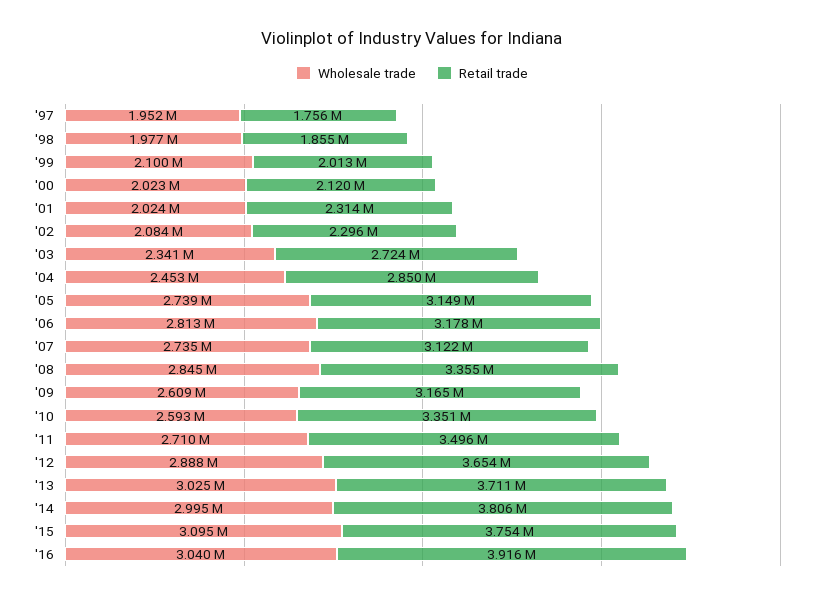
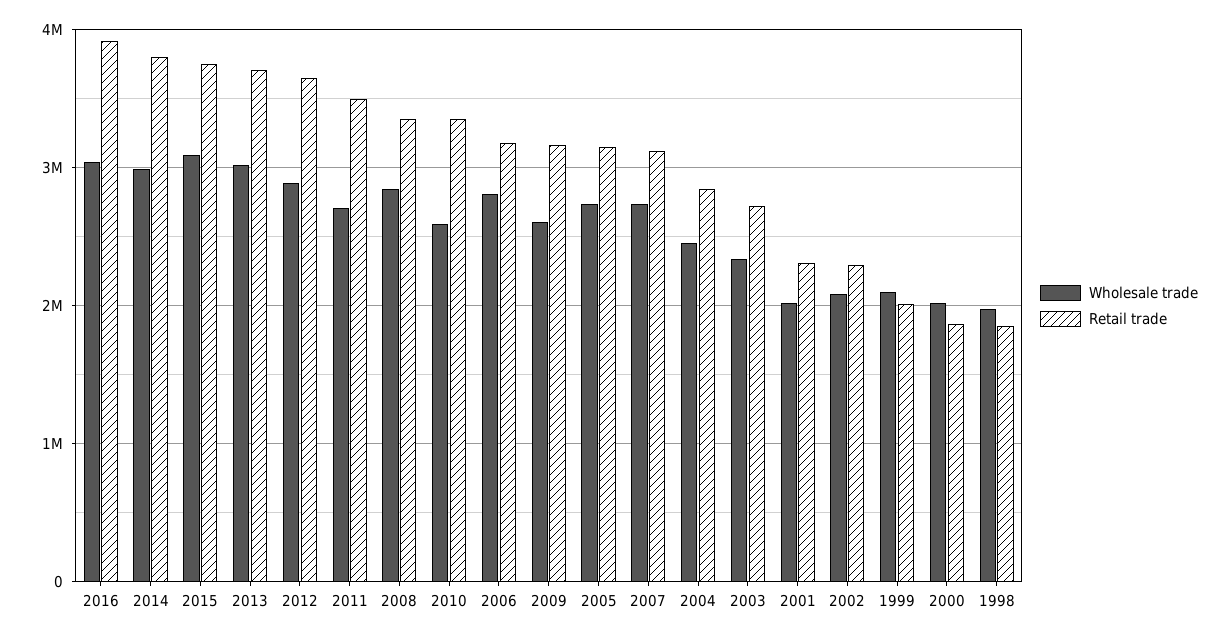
  {
    "Wholesale trade": {
-     "'97": 1952000,
      "'98": 1977000,
      "'99": 2100000,
      "'00": 2023000,
      "'01": 2024000,
      "'02": 2084000,
      "'03": 2341000,
      "'04": 2453000,
      "'05": 2739000,
      "'06": 2813000,
      "'07": 2735000,
      "'08": 2845000,
      "'09": 2609000,
      "'10": 2593000,
      "'11": 2710000,
      "'12": 2888000,
      "'13": 3025000,
      "'14": 2995000,
      "'15": 3095000,
      "'16": 3040000
    },
    "Retail trade": {
-     "'97": 1756000,
      "'98": 1855000,
      "'99": 2013000,
-     "'00": 2120000,
+     "'00": 1900000,
      "'01": 2314000,
      "'02": 2296000,
      "'03": 2724000,
      "'04": 2850000,
      "'05": 3149000,
      "'06": 3178000,
      "'07": 3122000,
      "'08": 3355000,
      "'09": 3165000,
      "'10": 3351000,
      "'11": 3496000,
      "'12": 3654000,
      "'13": 3711000,
      "'14": 3806000,
      "'15": 3754000,
      "'16": 3916000
    }
  }

